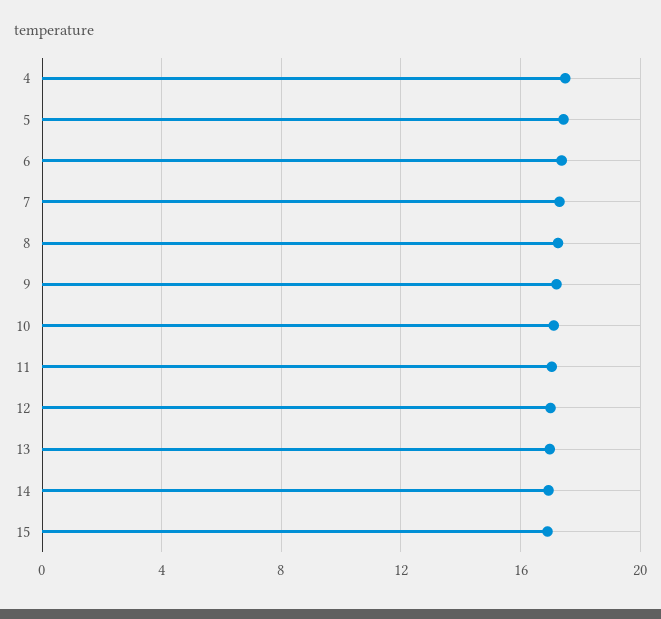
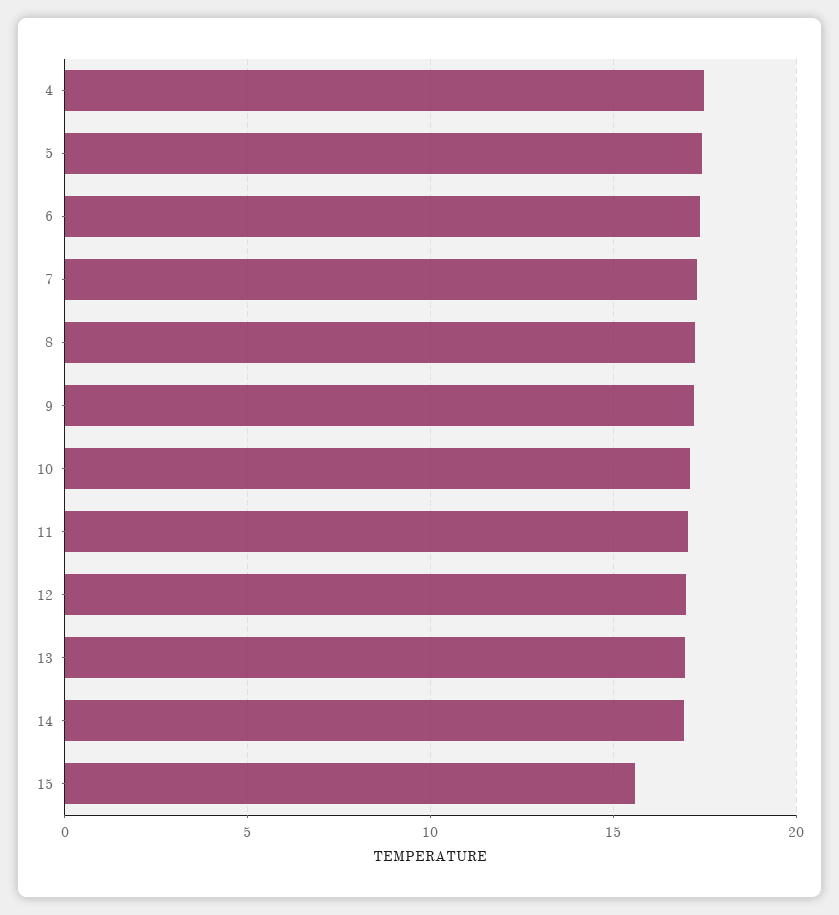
  {
    "4": 17.5,
    "5": 17.5,
    "6": 17.5,
    "7": 17.5,
    "8": 17.5,
    "9": 17,
    "10": 17,
    "11": 17,
    "12": 17,
    "13": 17,
    "14": 17,
-   "15": 17
+   "15": 15.5
  }

